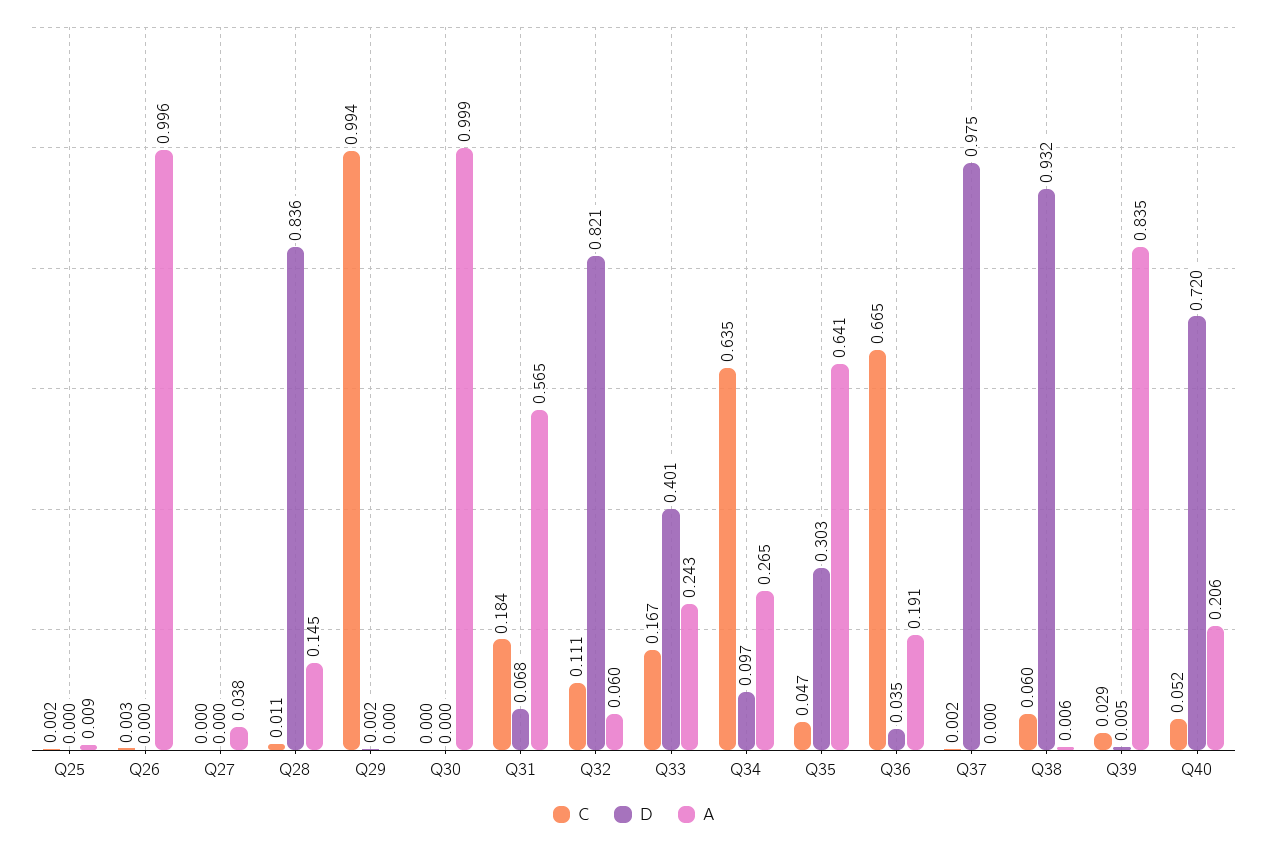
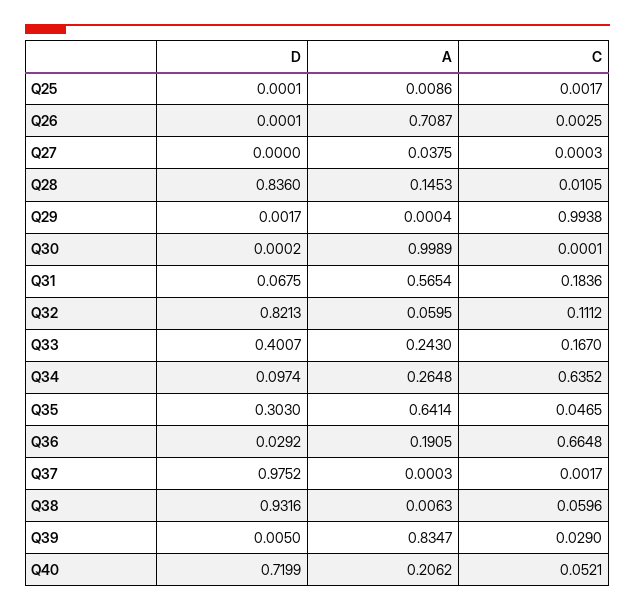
  {
    "C": {
      "Q25": 0.0017,
      "Q26": 0.0025,
      "Q27": 0.0003,
      "Q28": 0.0105,
      "Q29": 0.9938,
      "Q30": 0.0001,
      "Q31": 0.1836,
      "Q32": 0.1112,
      "Q33": 0.167,
      "Q34": 0.6352,
      "Q35": 0.0465,
      "Q36": 0.6648,
      "Q37": 0.0017,
      "Q38": 0.0596,
      "Q39": 0.029,
      "Q40": 0.0521
    },
    "D": {
      "Q25": 0.0001,
      "Q26": 0.0001,
      "Q27": 0,
      "Q28": 0.836,
      "Q29": 0.0017,
      "Q30": 0.0002,
      "Q31": 0.0675,
      "Q32": 0.8213,
      "Q33": 0.4007,
      "Q34": 0.0974,
      "Q35": 0.303,
-     "Q36": 0.035,
+     "Q36": 0.0292,
      "Q37": 0.9752,
      "Q38": 0.9316,
      "Q39": 0.005,
      "Q40": 0.7199
    },
    "A": {
      "Q25": 0.0086,
-     "Q26": 0.996,
+     "Q26": 0.7087,
      "Q27": 0.0375,
      "Q28": 0.1453,
      "Q29": 0.0004,
      "Q30": 0.9989,
      "Q31": 0.5654,
      "Q32": 0.0595,
      "Q33": 0.243,
      "Q34": 0.2648,
      "Q35": 0.6414,
      "Q36": 0.1905,
      "Q37": 0.0003,
      "Q38": 0.0063,
      "Q39": 0.8347,
      "Q40": 0.2062
    }
  }

